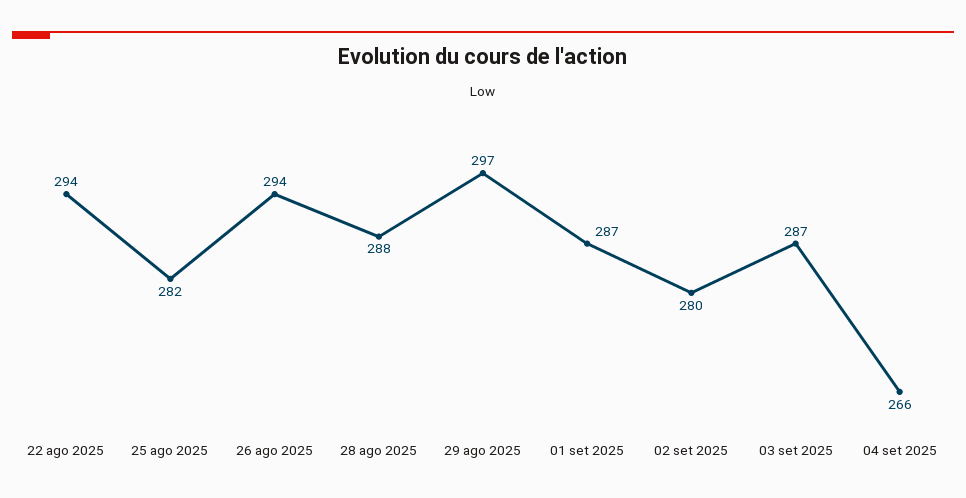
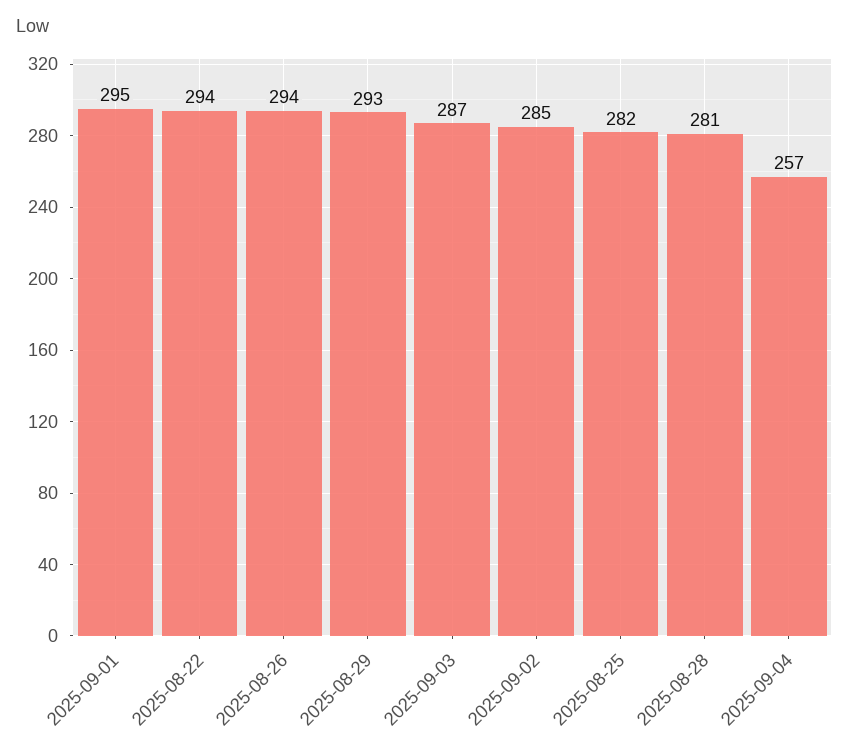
  {
    "22 ago 2025": 294,
    "25 ago 2025": 282,
    "26 ago 2025": 294,
-   "28 ago 2025": 288,
+   "28 ago 2025": 281,
-   "29 ago 2025": 297,
+   "29 ago 2025": 293,
-   "01 set 2025": 287,
+   "01 set 2025": 295,
-   "02 set 2025": 280,
+   "02 set 2025": 285,
    "03 set 2025": 287,
-   "04 set 2025": 266
+   "04 set 2025": 257
  }

